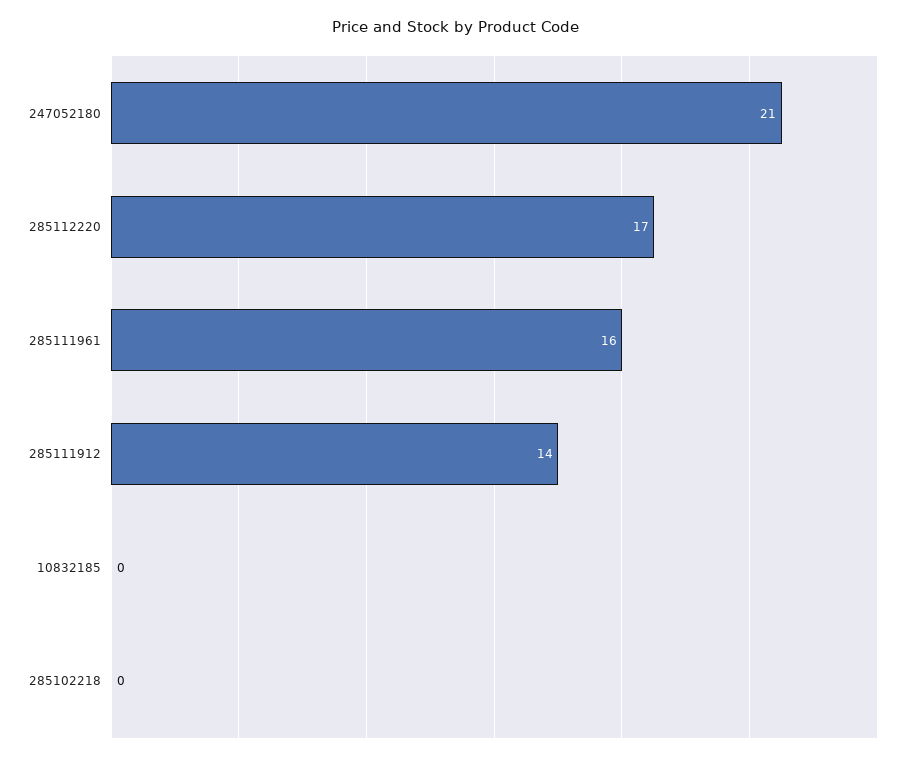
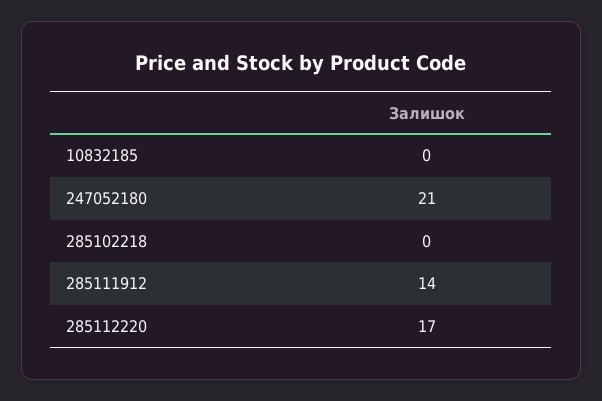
  {
    "247052180": 21,
    "285112220": 17,
-   "285111961": 16,
    "285111912": 14,
    "10832185": 0,
    "285102218": 0
  }

